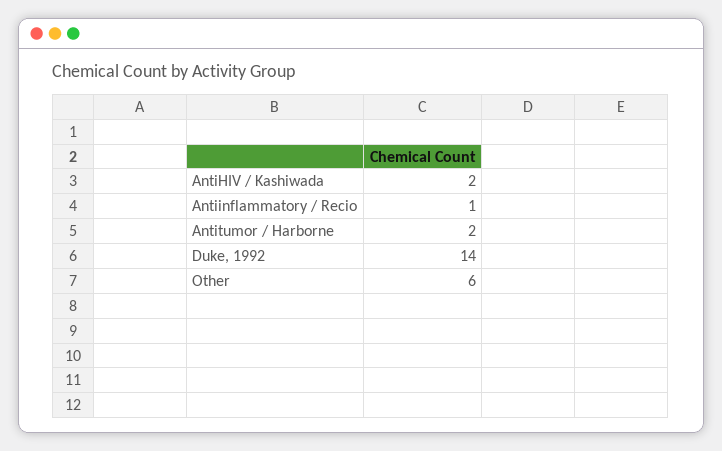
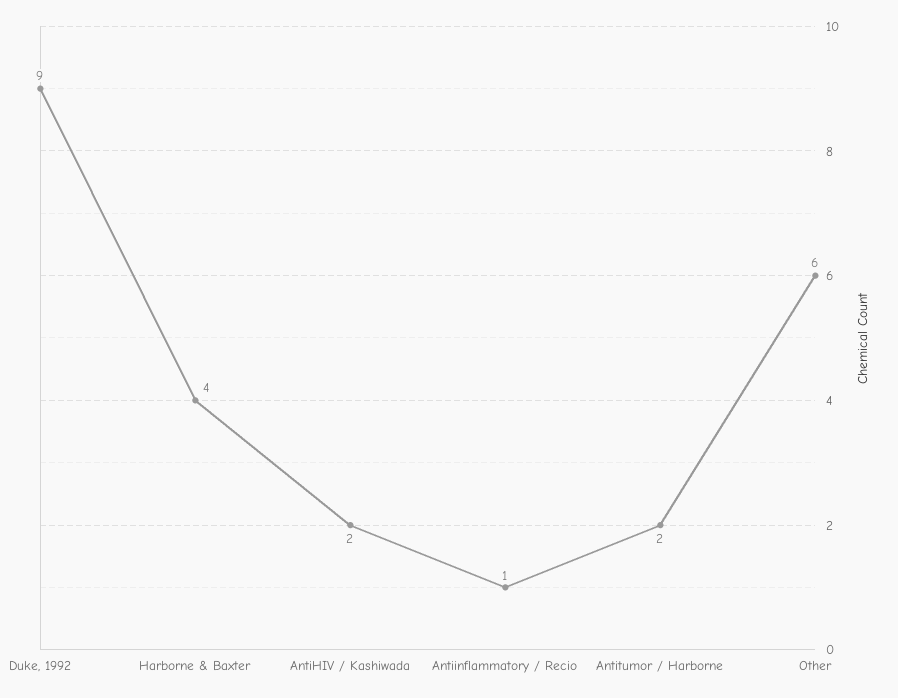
  {
    "AntiHIV / Kashiwada": 2,
    "Antiinflammatory / Recio": 1,
    "Antitumor / Harborne": 2,
-   "Duke, 1992": 14,
+   "Duke, 1992": 9,
-   "Other": 6
+   "Other": 6,
+   "Harborne & Baxter": 4
  }

